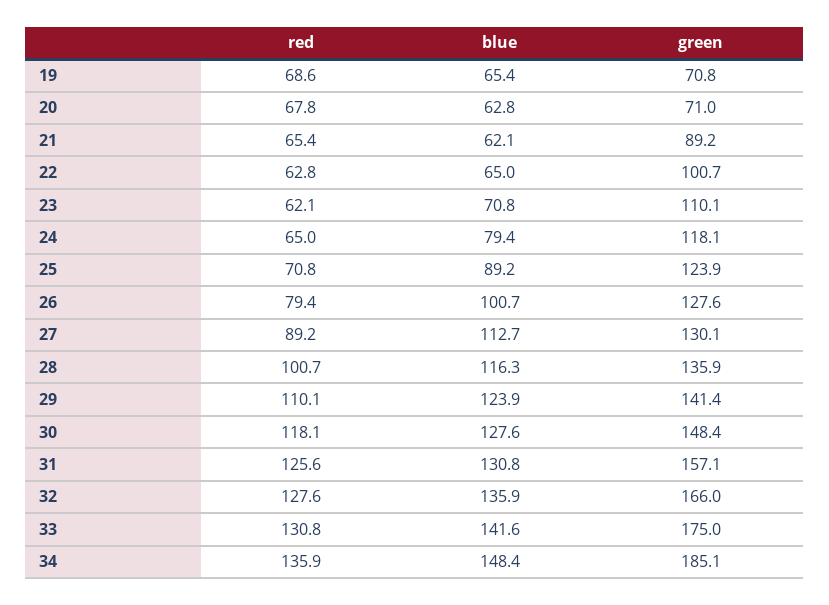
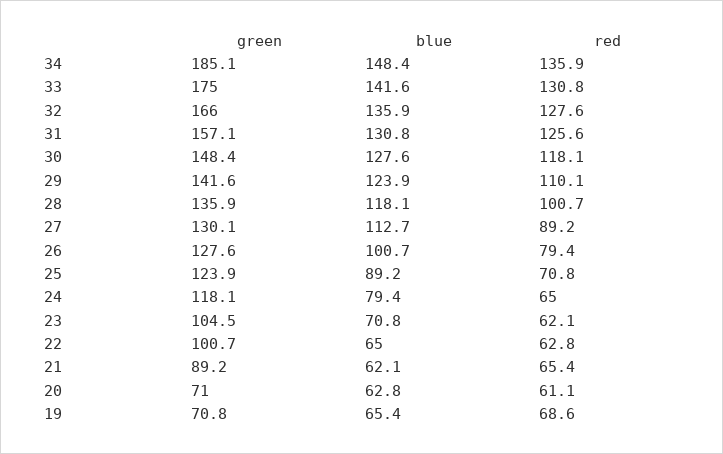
  {
    "red": {
      "19": 68.6,
-     "20": 67.8,
+     "20": 61.1,
      "21": 65.4,
      "22": 62.8,
      "23": 62.1,
      "24": 65,
      "25": 70.8,
      "26": 79.4,
      "27": 89.2,
      "28": 100.7,
      "29": 110.1,
      "30": 118.1,
      "31": 125.6,
      "32": 127.6,
      "33": 130.8,
      "34": 135.9
    },
    "blue": {
      "19": 65.4,
      "20": 62.8,
      "21": 62.1,
      "22": 65,
      "23": 70.8,
      "24": 79.4,
      "25": 89.2,
      "26": 100.7,
      "27": 112.7,
-     "28": 116.3,
+     "28": 118.1,
      "29": 123.9,
      "30": 127.6,
      "31": 130.8,
      "32": 135.9,
      "33": 141.6,
      "34": 148.4
    },
    "green": {
      "19": 70.8,
      "20": 71,
      "21": 89.2,
      "22": 100.7,
-     "23": 110.1,
+     "23": 104.5,
      "24": 118.1,
      "25": 123.9,
      "26": 127.6,
      "27": 130.1,
      "28": 135.9,
-     "29": 141.4,
+     "29": 141.6,
      "30": 148.4,
      "31": 157.1,
      "32": 166,
      "33": 175,
      "34": 185.1
    }
  }

